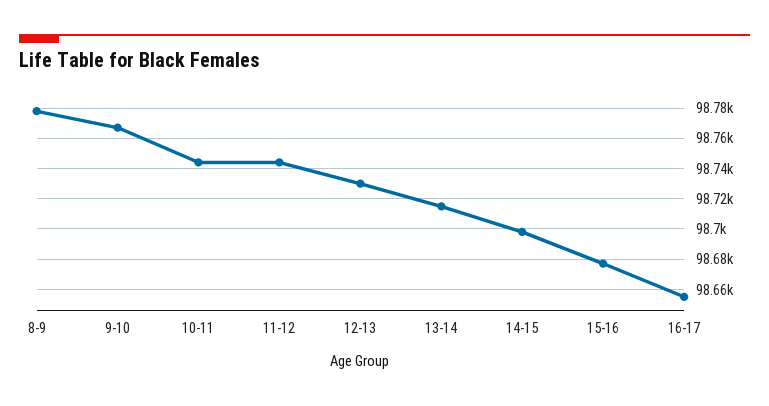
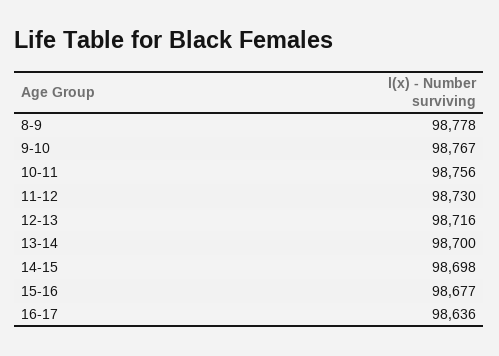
  {
    "8-9": 98778,
    "9-10": 98767,
-   "10-11": 98745,
+   "10-11": 98756,
-   "11-12": 98745,
+   "11-12": 98730,
-   "12-13": 98730,
+   "12-13": 98716,
-   "13-14": 98715,
+   "13-14": 98700,
    "14-15": 98698,
    "15-16": 98677,
-   "16-17": 98655
+   "16-17": 98636
  }

